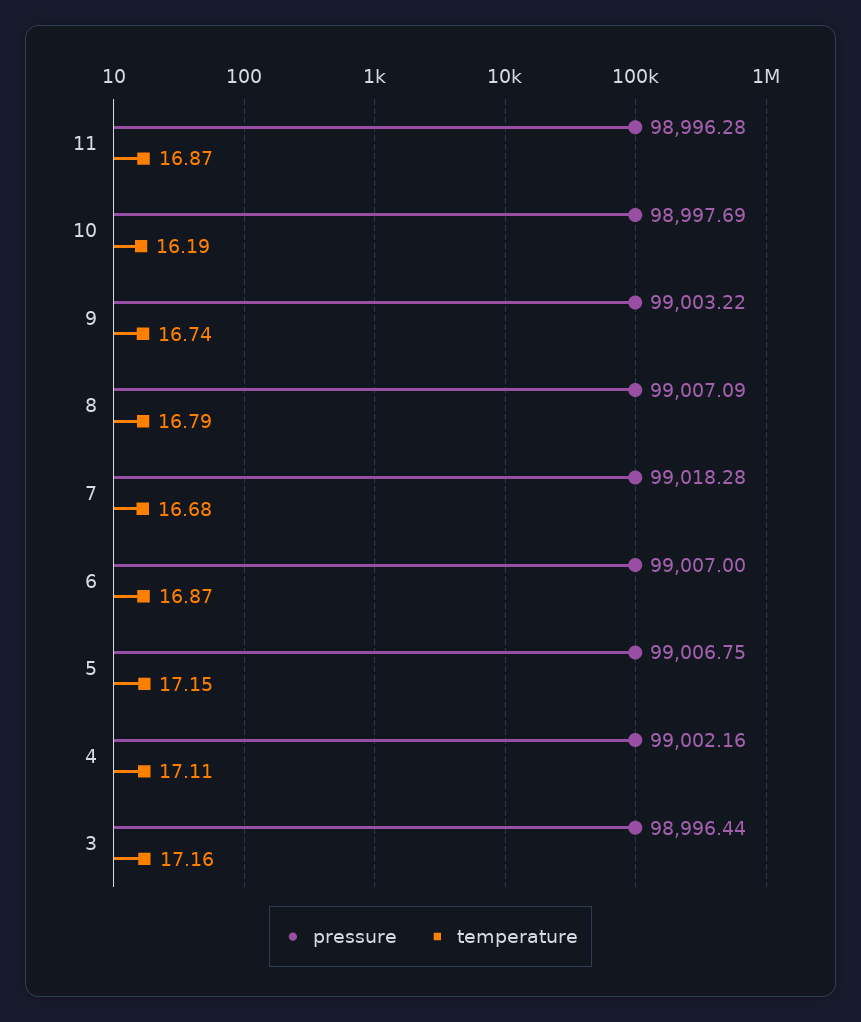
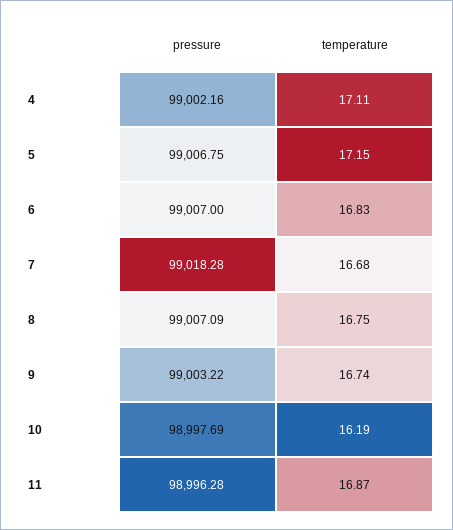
  {
    "pressure": {
      "11": 98996.28,
      "10": 98997.69,
      "9": 99003.22,
      "8": 99007.09,
      "7": 99018.28,
      "6": 99007,
      "5": 99006.75,
-     "4": 99002.16,
+     "4": 99002.16
-     "3": 98996.44
    },
    "temperature": {
      "11": 16.87,
      "10": 16.19,
      "9": 16.74,
-     "8": 16.79,
+     "8": 16.75,
      "7": 16.68,
-     "6": 16.87,
+     "6": 16.83,
      "5": 17.15,
-     "4": 17.11,
+     "4": 17.11
-     "3": 17.16
    }
  }

